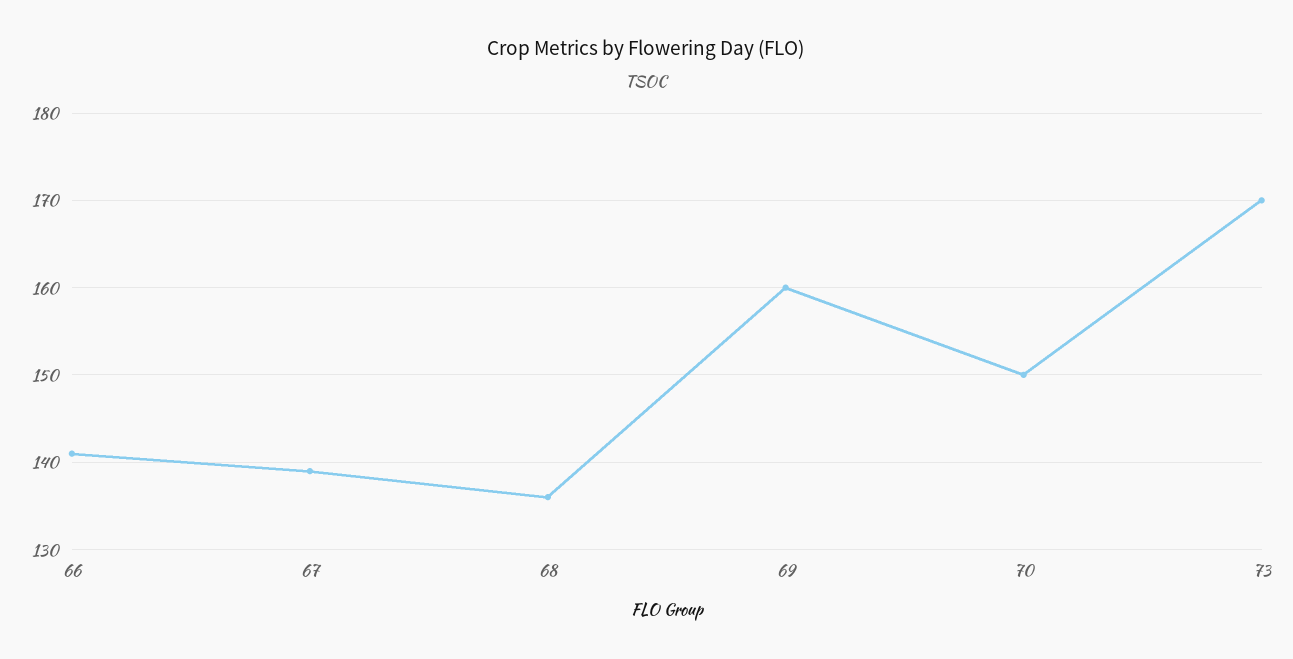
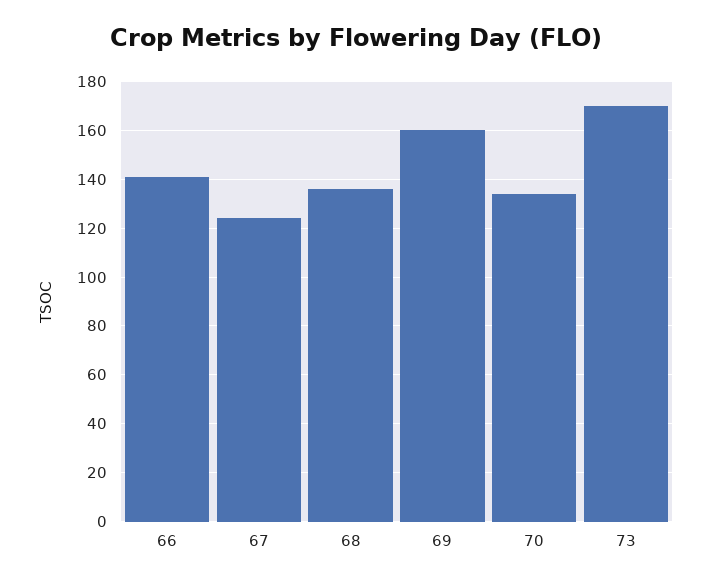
  {
    "66": 141,
-   "67": 139,
+   "67": 125,
    "68": 136,
    "69": 160,
-   "70": 150,
+   "70": 135,
    "73": 170
  }

